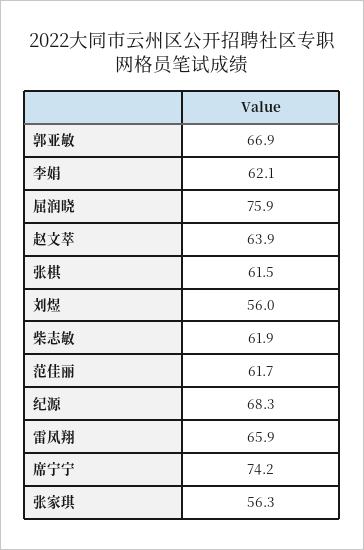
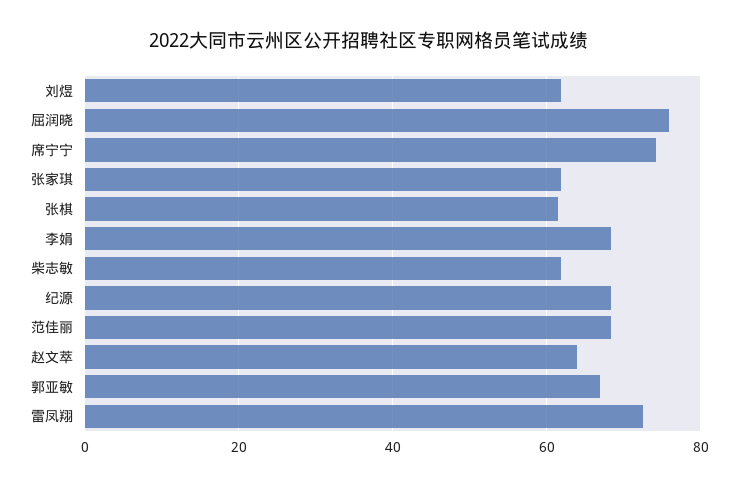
  {
    "郭亚敏": 66.9,
-   "李娟": 62.1,
+   "李娟": 68,
    "屈润晓": 75.9,
    "赵文萃": 63.9,
    "张棋": 61.5,
-   "刘煜": 56,
+   "刘煜": 62,
    "柴志敏": 61.9,
-   "范佳丽": 61.7,
+   "范佳丽": 68,
    "纪源": 68.3,
-   "雷凤翔": 65.9,
+   "雷凤翔": 72,
    "席宁宁": 74.2,
-   "张家琪": 56.3
+   "张家琪": 62
  }

